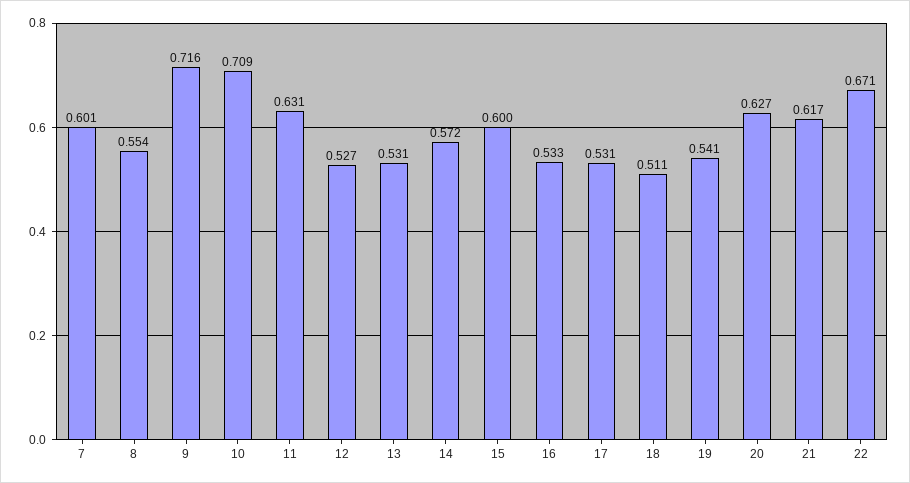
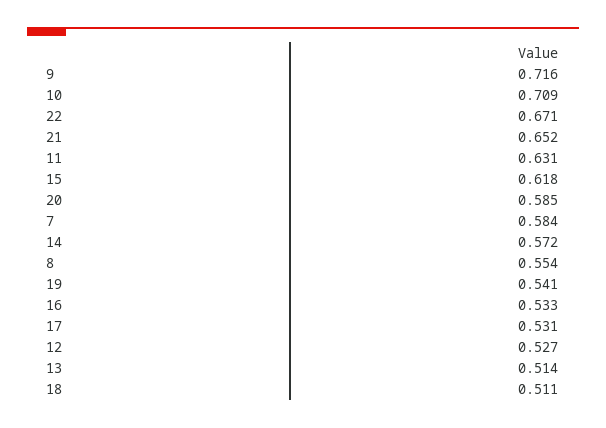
  {
-   "7": 0.601,
+   "7": 0.584,
    "8": 0.554,
    "9": 0.716,
    "10": 0.709,
    "11": 0.631,
    "12": 0.527,
-   "13": 0.531,
+   "13": 0.514,
    "14": 0.572,
-   "15": 0.6,
+   "15": 0.618,
    "16": 0.533,
    "17": 0.531,
    "18": 0.511,
    "19": 0.541,
-   "20": 0.627,
+   "20": 0.585,
-   "21": 0.617,
+   "21": 0.652,
    "22": 0.671
  }

